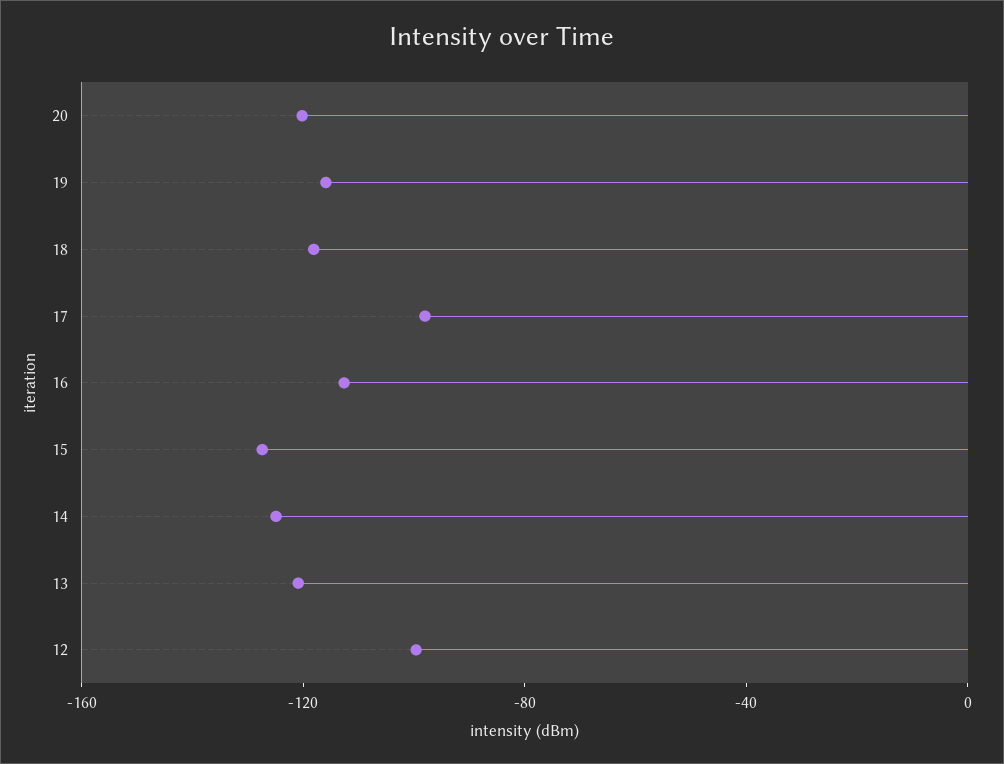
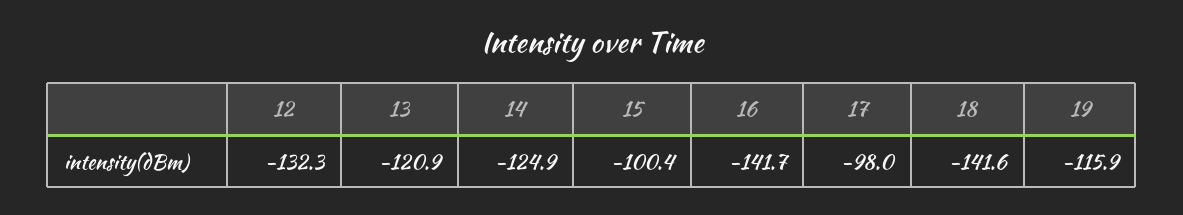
  {
-   "20": -120,
    "19": -115.9,
-   "18": -120,
+   "18": -141.6,
    "17": -98,
-   "16": -110,
+   "16": -141.7,
-   "15": -130,
+   "15": -100.4,
    "14": -124.9,
    "13": -120.9,
-   "12": -100
+   "12": -132.3
  }

